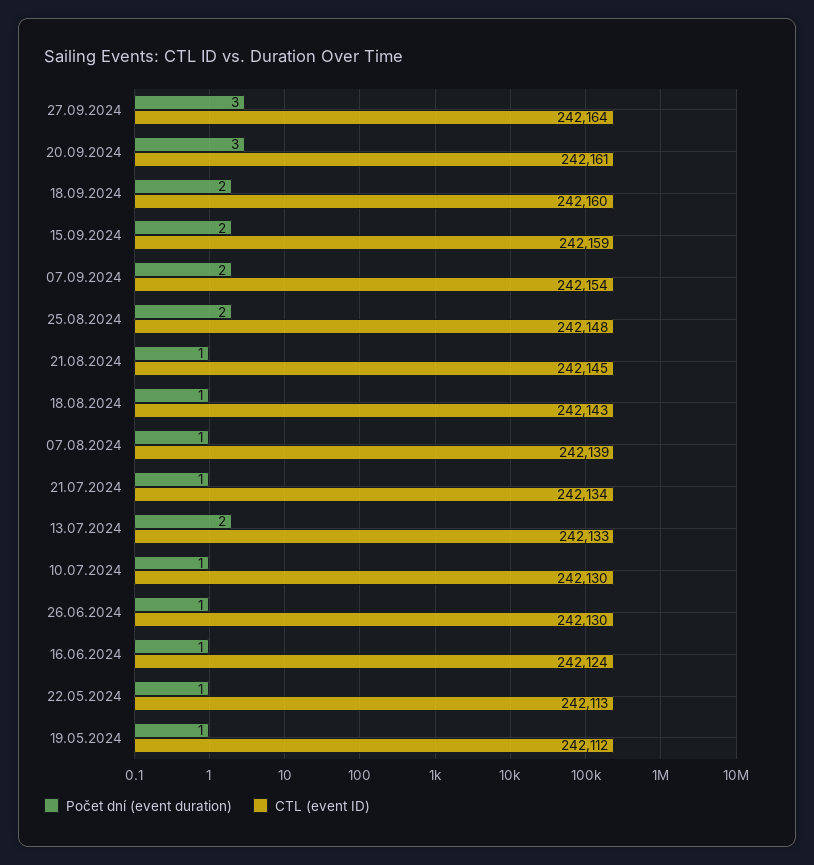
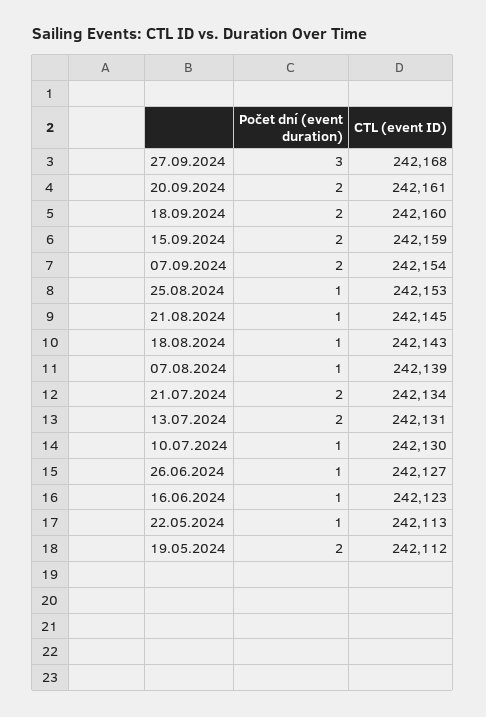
  {
    "Počet dní (event duration)": {
      "27.09.2024": 3,
-     "20.09.2024": 3,
+     "20.09.2024": 2,
      "18.09.2024": 2,
      "15.09.2024": 2,
      "07.09.2024": 2,
-     "25.08.2024": 2,
+     "25.08.2024": 1,
      "21.08.2024": 1,
      "18.08.2024": 1,
      "07.08.2024": 1,
-     "21.07.2024": 1,
+     "21.07.2024": 2,
      "13.07.2024": 2,
      "10.07.2024": 1,
      "26.06.2024": 1,
      "16.06.2024": 1,
      "22.05.2024": 1,
-     "19.05.2024": 1
+     "19.05.2024": 2
    },
    "CTL (event ID)": {
-     "27.09.2024": 242164,
+     "27.09.2024": 242168,
      "20.09.2024": 242161,
      "18.09.2024": 242160,
      "15.09.2024": 242159,
      "07.09.2024": 242154,
-     "25.08.2024": 242148,
+     "25.08.2024": 242153,
      "21.08.2024": 242145,
      "18.08.2024": 242143,
      "07.08.2024": 242139,
      "21.07.2024": 242134,
-     "13.07.2024": 242133,
+     "13.07.2024": 242131,
      "10.07.2024": 242130,
-     "26.06.2024": 242130,
+     "26.06.2024": 242127,
-     "16.06.2024": 242124,
+     "16.06.2024": 242123,
      "22.05.2024": 242113,
      "19.05.2024": 242112
    }
  }

